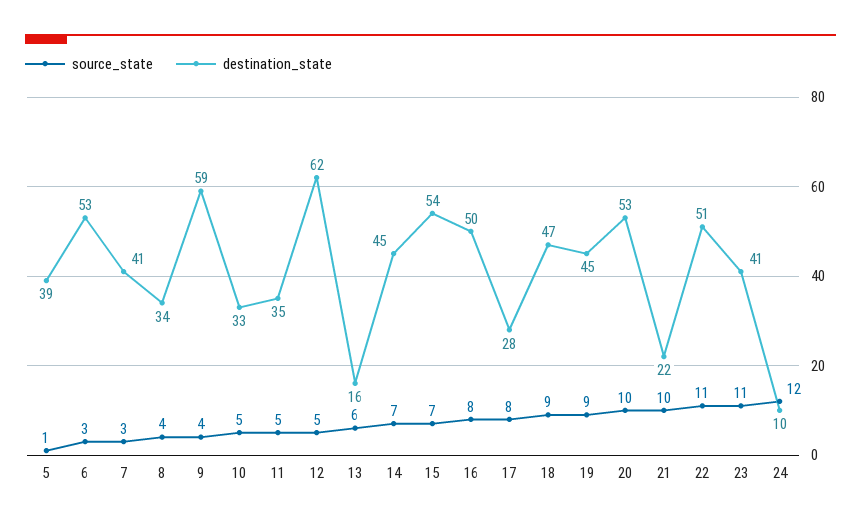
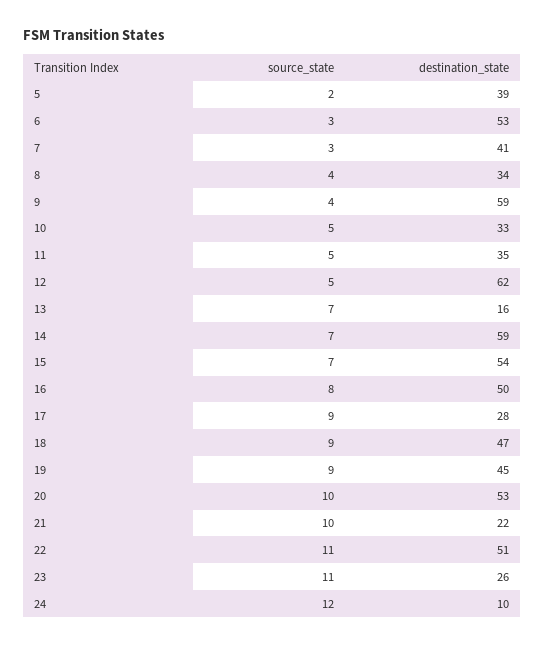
  {
    "source_state": {
-     "5": 1,
+     "5": 2,
      "6": 3,
      "7": 3,
      "8": 4,
      "9": 4,
      "10": 5,
      "11": 5,
      "12": 5,
-     "13": 6,
+     "13": 7,
      "14": 7,
      "15": 7,
      "16": 8,
-     "17": 8,
+     "17": 9,
      "18": 9,
      "19": 9,
      "20": 10,
      "21": 10,
      "22": 11,
      "23": 11,
      "24": 12
    },
    "destination_state": {
      "5": 39,
      "6": 53,
      "7": 41,
      "8": 34,
      "9": 59,
      "10": 33,
      "11": 35,
      "12": 62,
      "13": 16,
-     "14": 45,
+     "14": 59,
      "15": 54,
      "16": 50,
      "17": 28,
      "18": 47,
      "19": 45,
      "20": 53,
      "21": 22,
      "22": 51,
-     "23": 41,
+     "23": 26,
      "24": 10
    }
  }

